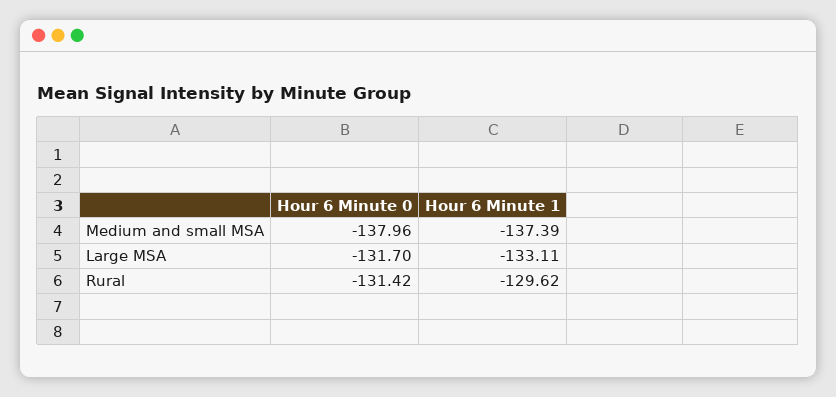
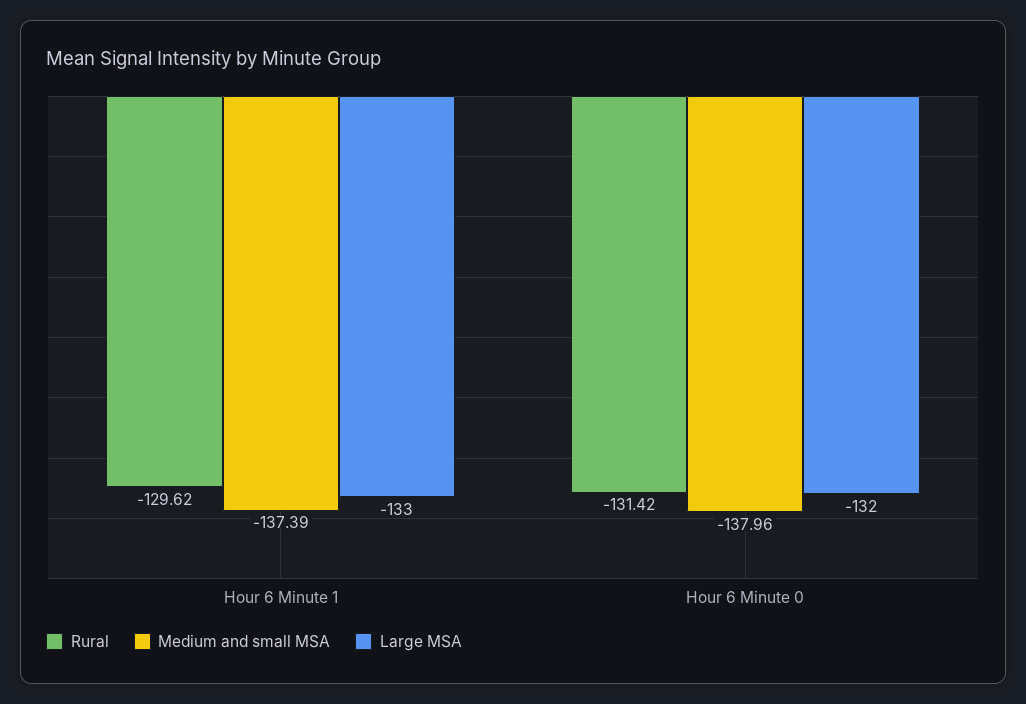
  {
    "Medium and small MSA": {
      "Hour 6 Minute 0": -137.96,
      "Hour 6 Minute 1": -137.39
    },
    "Large MSA": {
-     "Hour 6 Minute 0": -131.7,
+     "Hour 6 Minute 0": -132,
-     "Hour 6 Minute 1": -133.11
+     "Hour 6 Minute 1": -133
    },
    "Rural": {
      "Hour 6 Minute 0": -131.42,
      "Hour 6 Minute 1": -129.62
    }
  }

